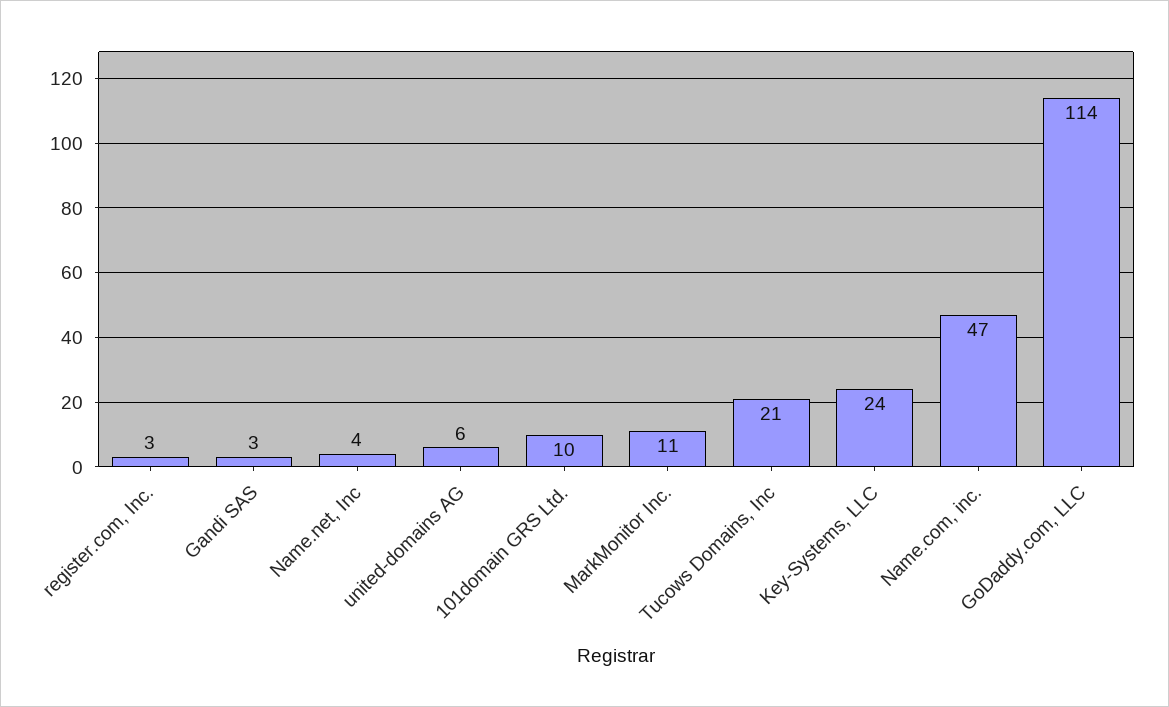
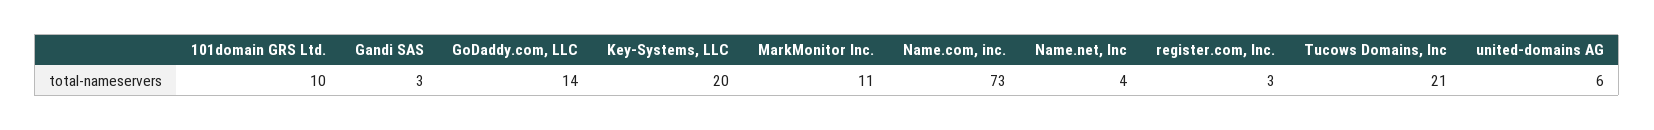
  {
    "register.com, Inc.": 3,
    "Gandi SAS": 3,
    "Name.net, Inc": 4,
    "united-domains AG": 6,
    "101domain GRS Ltd.": 10,
    "MarkMonitor Inc.": 11,
    "Tucows Domains, Inc": 21,
-   "Key-Systems, LLC": 24,
+   "Key-Systems, LLC": 20,
-   "Name.com, inc.": 47,
+   "Name.com, inc.": 73,
-   "GoDaddy.com, LLC": 114
+   "GoDaddy.com, LLC": 14
  }

